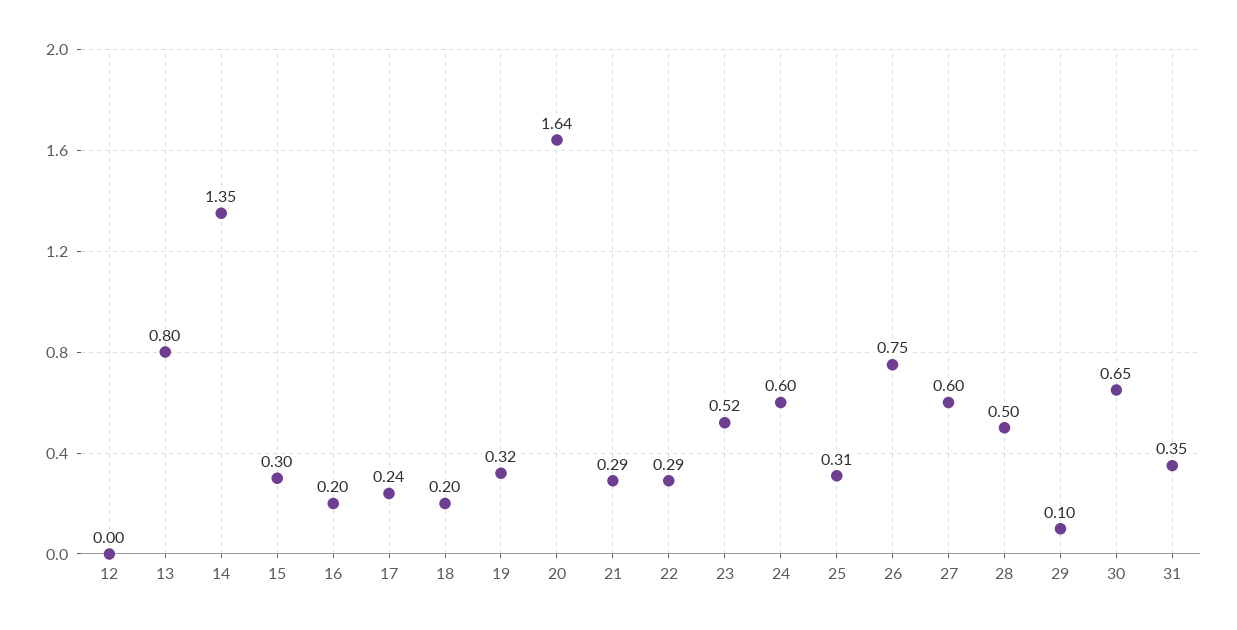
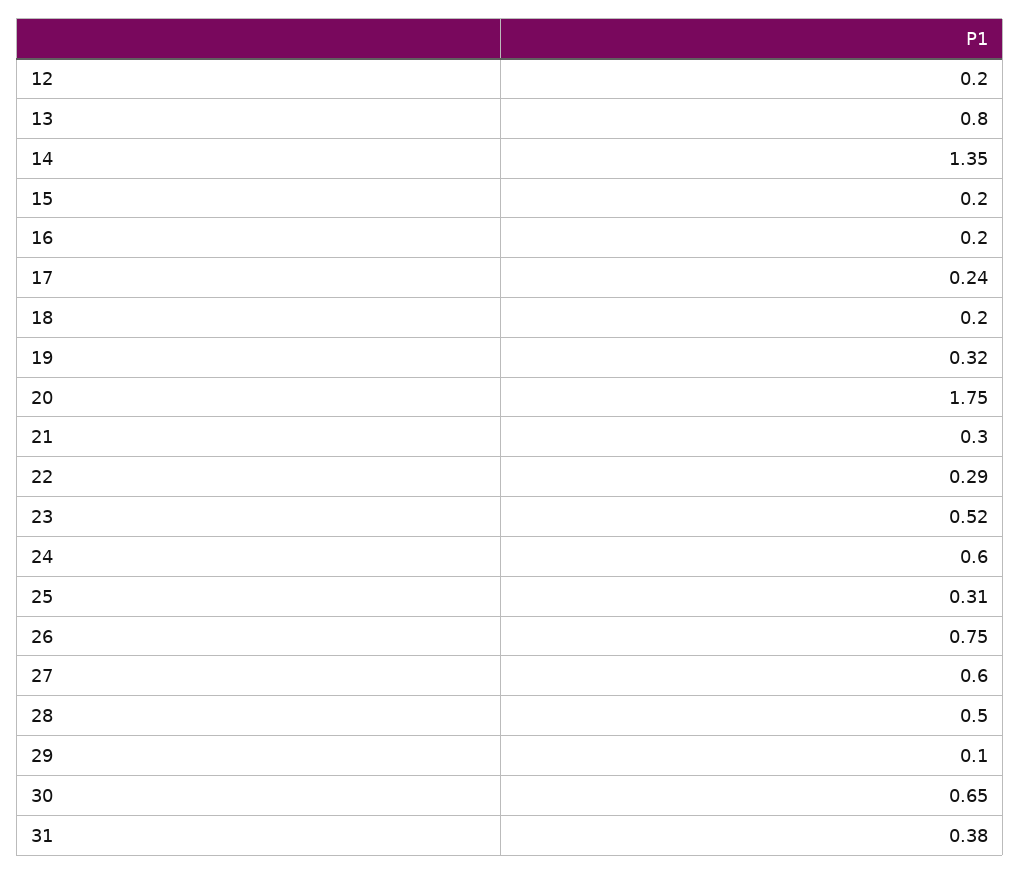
  {
-   "12": 0,
+   "12": 0.2,
    "13": 0.8,
    "14": 1.35,
-   "15": 0.3,
+   "15": 0.2,
    "16": 0.2,
    "17": 0.24,
    "18": 0.2,
    "19": 0.32,
-   "20": 1.64,
+   "20": 1.75,
-   "21": 0.29,
+   "21": 0.3,
    "22": 0.29,
    "23": 0.52,
    "24": 0.6,
    "25": 0.31,
    "26": 0.75,
    "27": 0.6,
    "28": 0.5,
    "29": 0.1,
    "30": 0.65,
-   "31": 0.35
+   "31": 0.38
  }

